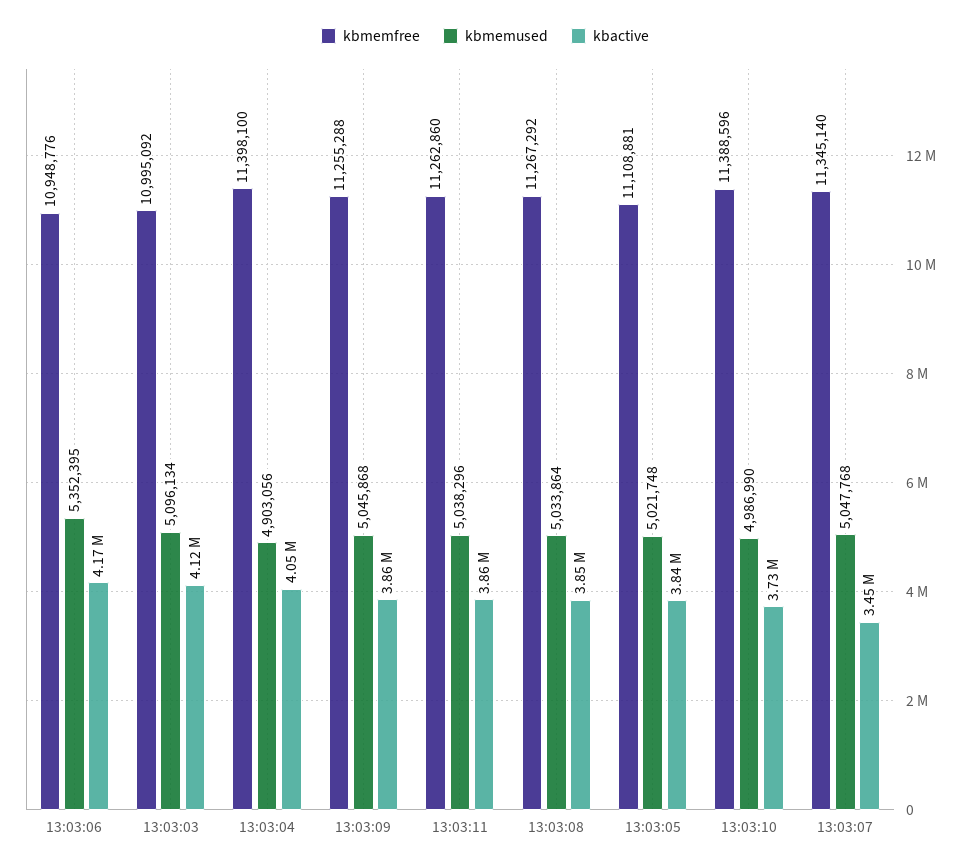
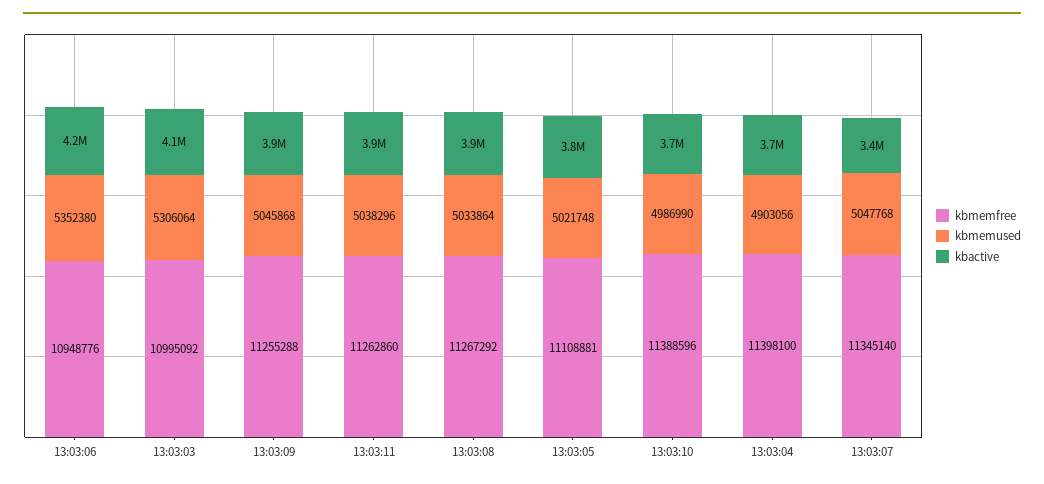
  {
    "kbmemfree": {
      "13:03:06": 10948776,
      "13:03:03": 10995092,
      "13:03:04": 11398100,
      "13:03:09": 11255288,
      "13:03:11": 11262860,
      "13:03:08": 11267292,
      "13:03:05": 11108881,
      "13:03:10": 11388596,
      "13:03:07": 11345140
    },
    "kbmemused": {
-     "13:03:06": 5352395,
+     "13:03:06": 5352380,
-     "13:03:03": 5096134,
+     "13:03:03": 5306064,
      "13:03:04": 4903056,
      "13:03:09": 5045868,
      "13:03:11": 5038296,
      "13:03:08": 5033864,
      "13:03:05": 5021748,
      "13:03:10": 4986990,
      "13:03:07": 5047768
    },
    "kbactive": {
      "13:03:06": 4170000,
      "13:03:03": 4120000,
-     "13:03:04": 4050000,
+     "13:03:04": 3700000,
      "13:03:09": 3860000,
      "13:03:11": 3860000,
      "13:03:08": 3850000,
      "13:03:05": 3840000,
      "13:03:10": 3730000,
      "13:03:07": 3450000
    }
  }

